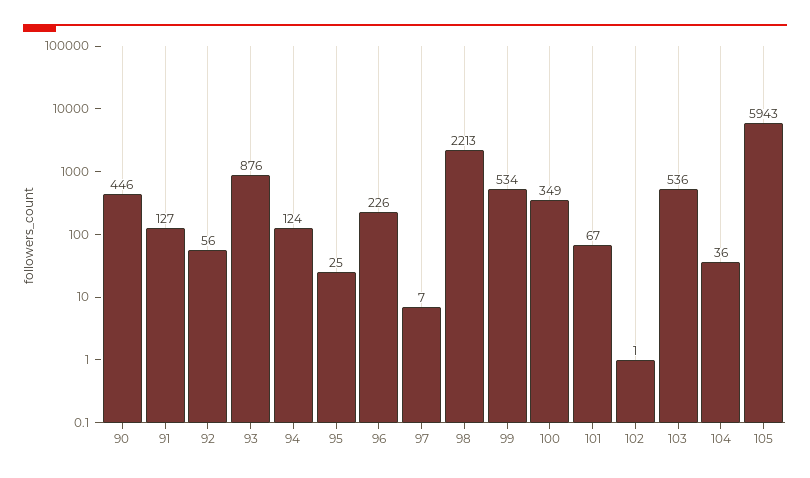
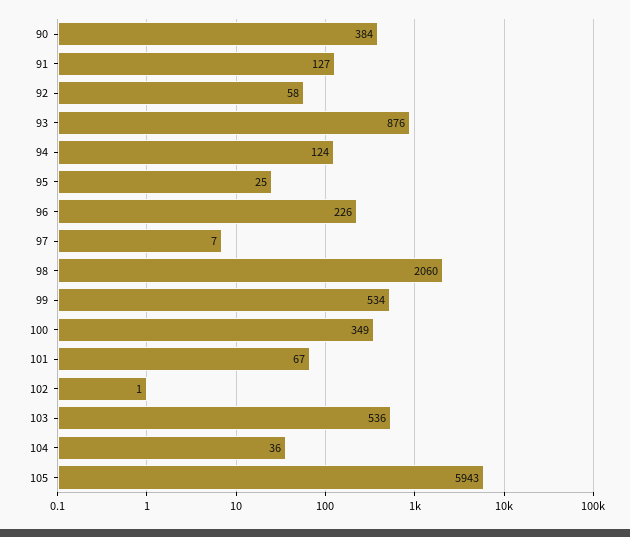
  {
-   "90": 446,
+   "90": 384,
    "91": 127,
-   "92": 56,
+   "92": 58,
    "93": 876,
    "94": 124,
    "95": 25,
    "96": 226,
    "97": 7,
-   "98": 2213,
+   "98": 2060,
    "99": 534,
    "100": 349,
    "101": 67,
    "102": 1,
    "103": 536,
    "104": 36,
    "105": 5943
  }

